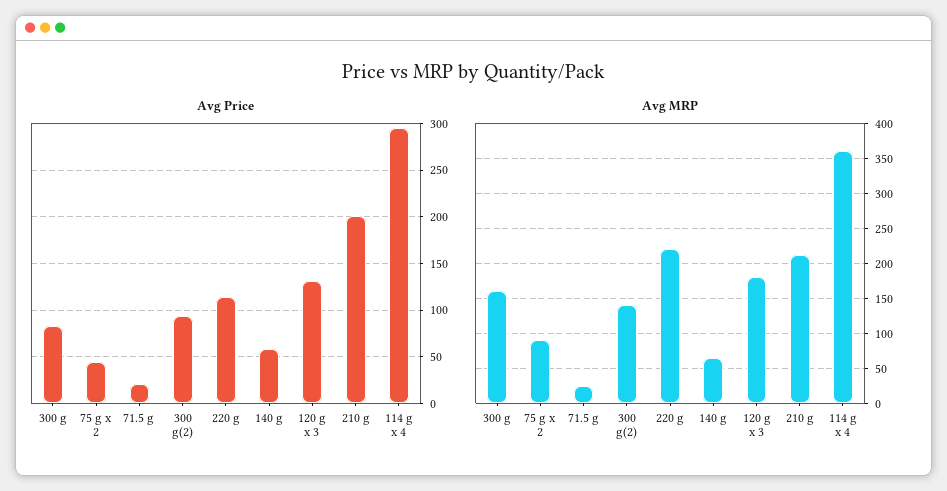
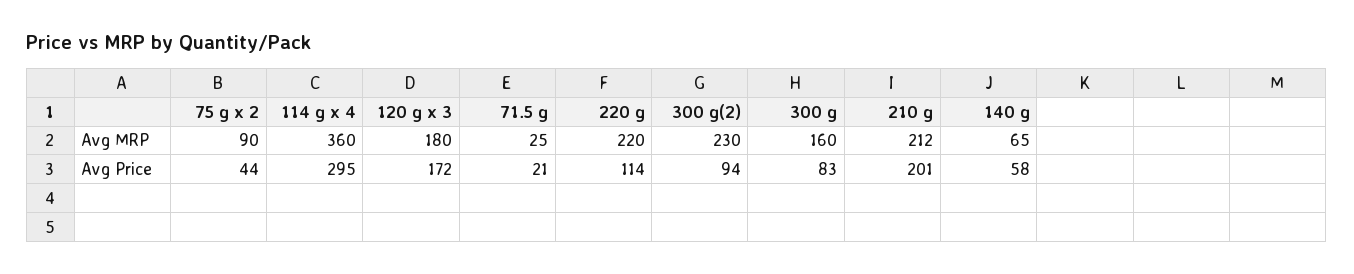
  {
    "Avg Price": {
      "300 g": 83,
      "75 g x 2": 44,
      "71.5 g": 21,
      "300 g(2)": 94,
      "220 g": 114,
      "140 g": 58,
-     "120 g x 3": 130,
+     "120 g x 3": 172,
      "210 g": 201,
      "114 g x 4": 295
    },
    "Avg MRP": {
      "300 g": 160,
      "75 g x 2": 90,
      "71.5 g": 25,
-     "300 g(2)": 140,
+     "300 g(2)": 230,
      "220 g": 220,
      "140 g": 65,
      "120 g x 3": 180,
      "210 g": 212,
      "114 g x 4": 360
    }
  }

